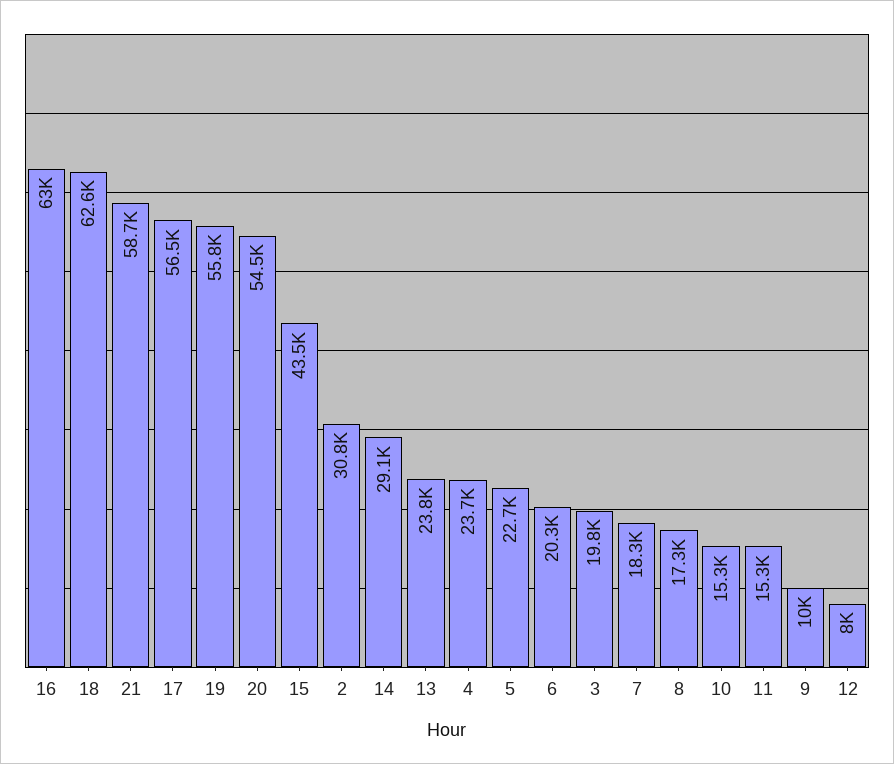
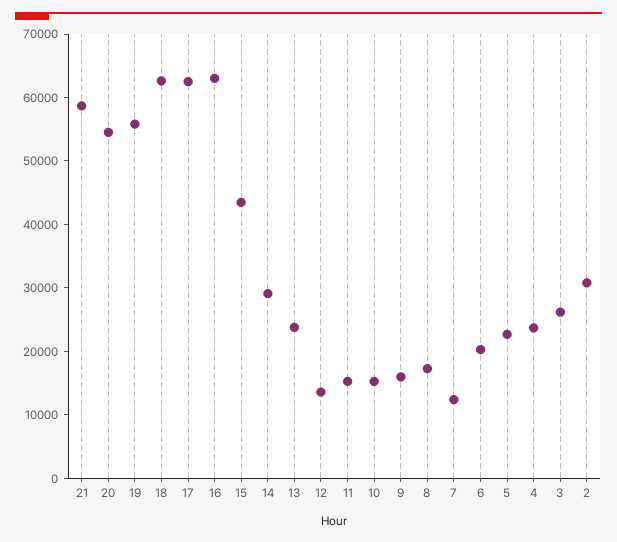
  {
    "16": 63000,
    "18": 62600,
    "21": 58700,
-   "17": 56500,
+   "17": 62000,
    "19": 55800,
    "20": 54500,
    "15": 43500,
    "2": 30800,
    "14": 29100,
    "13": 23800,
    "4": 23700,
    "5": 22700,
    "6": 20300,
-   "3": 19800,
+   "3": 26000,
-   "7": 18300,
+   "7": 12000,
    "8": 17300,
    "10": 15300,
    "11": 15300,
-   "9": 10000,
+   "9": 16000,
-   "12": 8000
+   "12": 14000
  }

